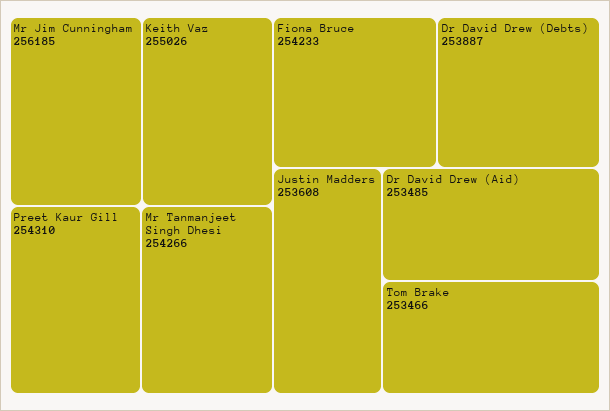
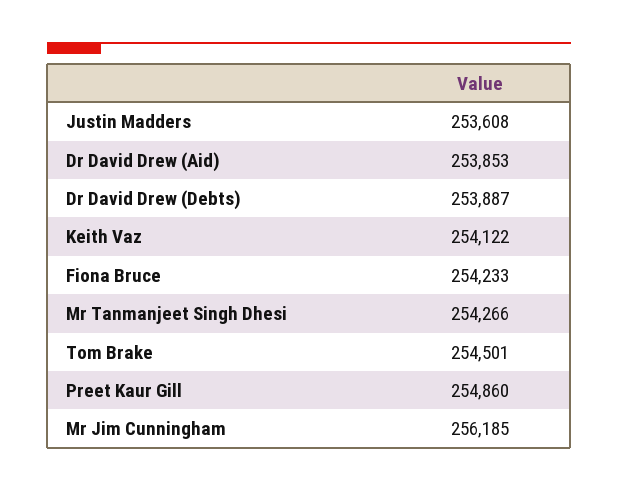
  {
    "Mr Jim Cunningham": 256185,
-   "Keith Vaz": 255026,
+   "Keith Vaz": 254122,
-   "Preet Kaur Gill": 254310,
+   "Preet Kaur Gill": 254860,
    "Mr Tanmanjeet Singh Dhesi": 254266,
    "Fiona Bruce": 254233,
    "Dr David Drew (Debts)": 253887,
    "Justin Madders": 253608,
-   "Dr David Drew (Aid)": 253485,
+   "Dr David Drew (Aid)": 253853,
-   "Tom Brake": 253466
+   "Tom Brake": 254501
  }

